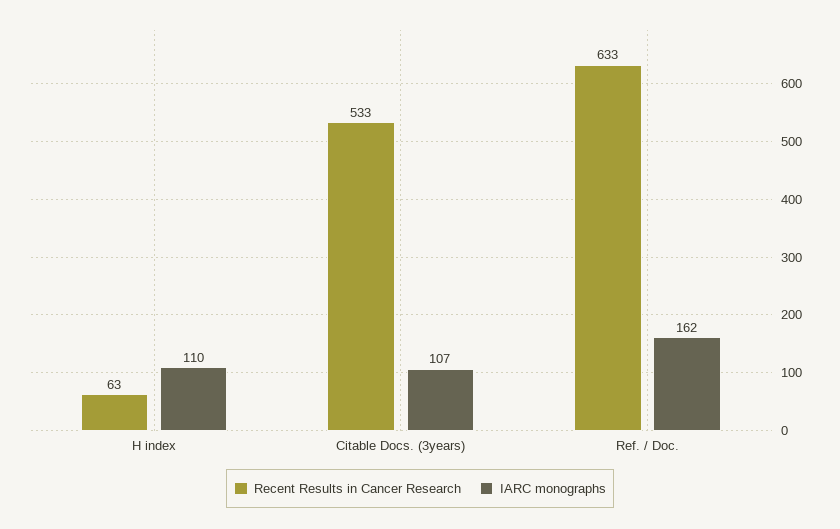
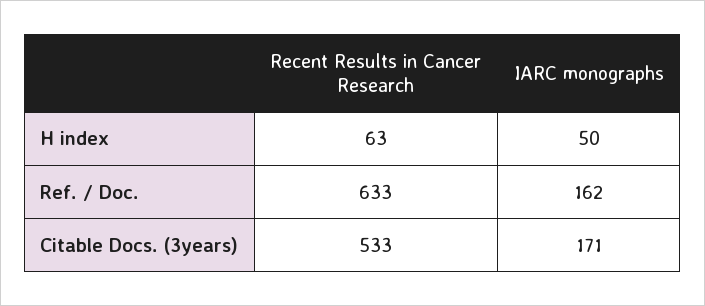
  {
    "Recent Results in Cancer Research": {
      "H index": 63,
      "Citable Docs. (3years)": 533,
      "Ref. / Doc.": 633
    },
    "IARC monographs": {
-     "H index": 110,
+     "H index": 50,
-     "Citable Docs. (3years)": 107,
+     "Citable Docs. (3years)": 171,
      "Ref. / Doc.": 162
    }
  }

